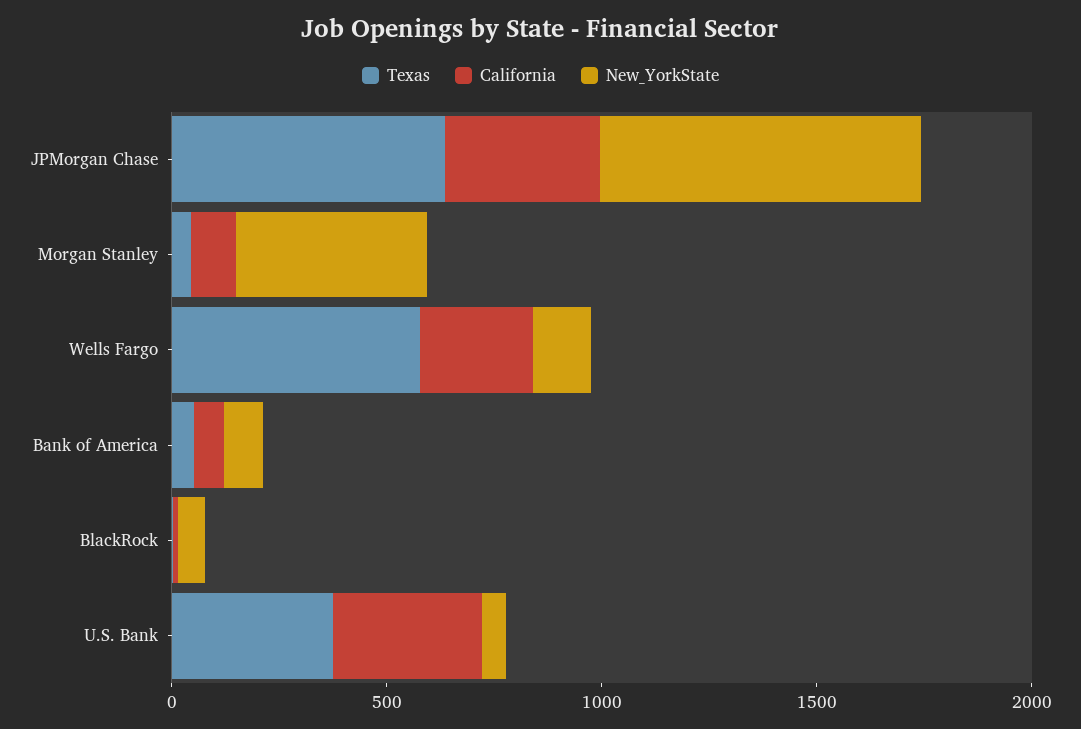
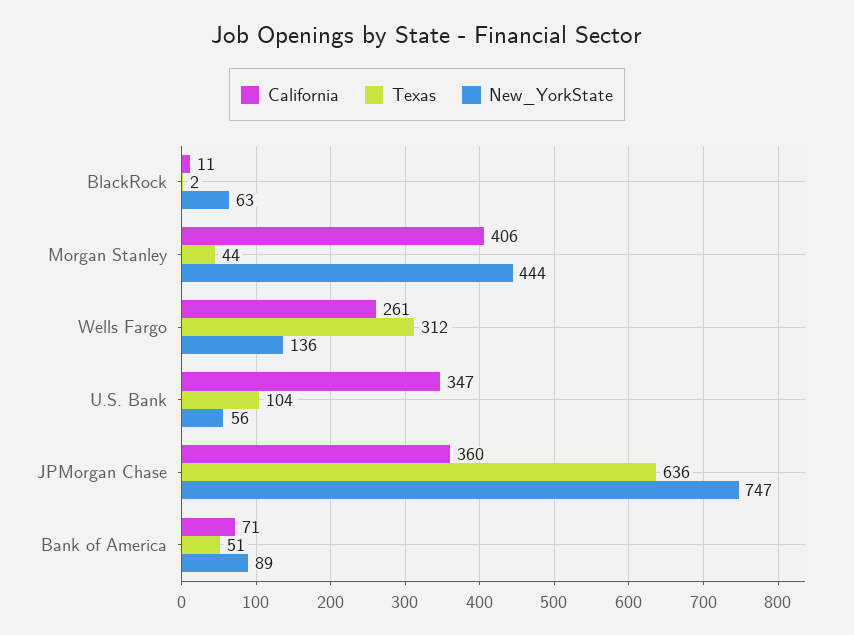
  {
    "Texas": {
      "JPMorgan Chase": 636,
      "Morgan Stanley": 44,
-     "Wells Fargo": 600,
+     "Wells Fargo": 312,
      "Bank of America": 51,
      "BlackRock": 2,
-     "U.S. Bank": 400
+     "U.S. Bank": 104
    },
    "California": {
      "JPMorgan Chase": 360,
-     "Morgan Stanley": 100,
+     "Morgan Stanley": 406,
      "Wells Fargo": 261,
      "Bank of America": 71,
      "BlackRock": 11,
      "U.S. Bank": 347
    },
    "New_YorkState": {
      "JPMorgan Chase": 747,
      "Morgan Stanley": 444,
      "Wells Fargo": 136,
      "Bank of America": 89,
      "BlackRock": 63,
      "U.S. Bank": 56
    }
  }

